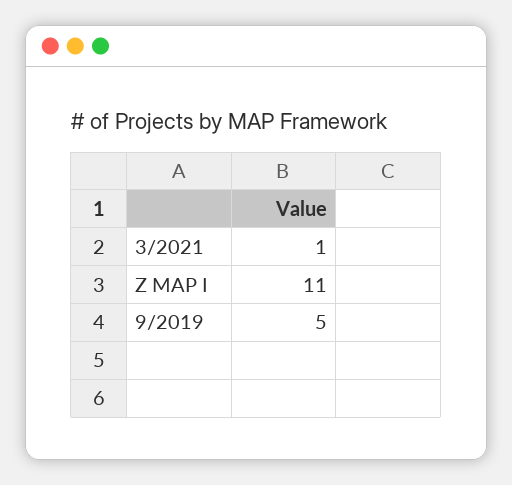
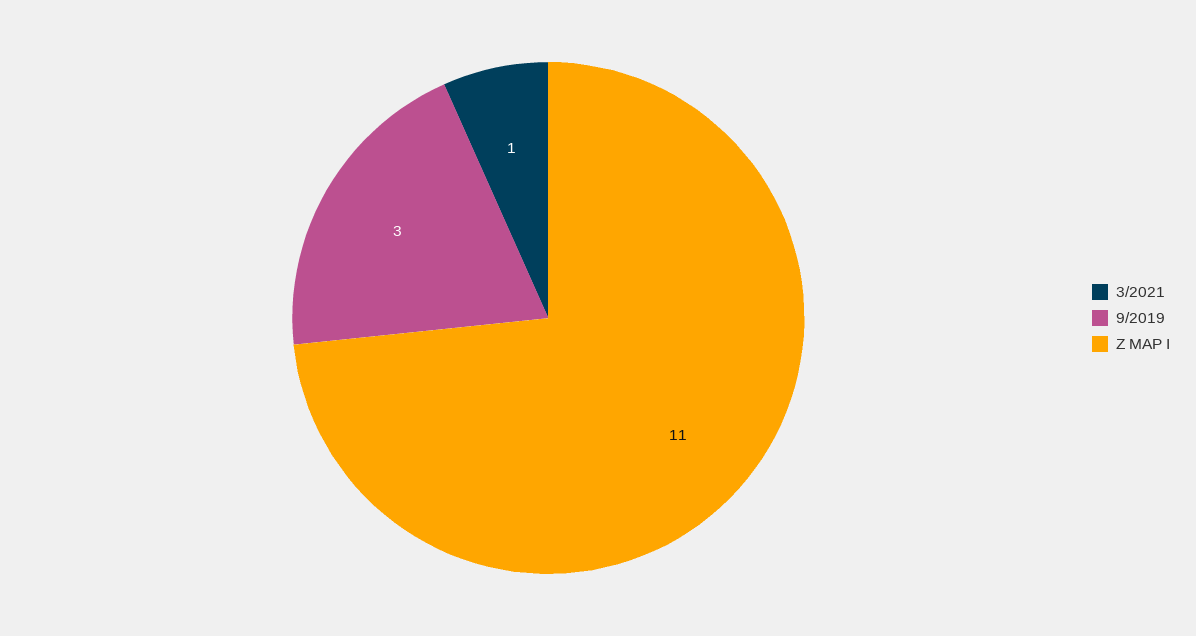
  {
    "3/2021": 1,
    "Z MAP I": 11,
-   "9/2019": 5
+   "9/2019": 3
  }

